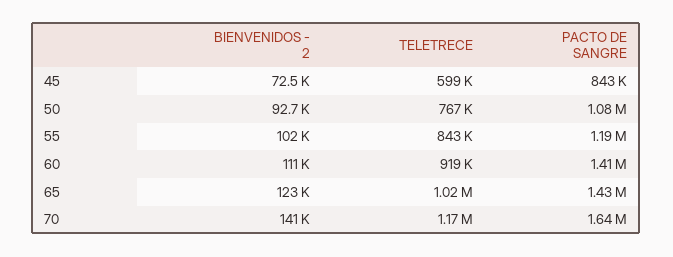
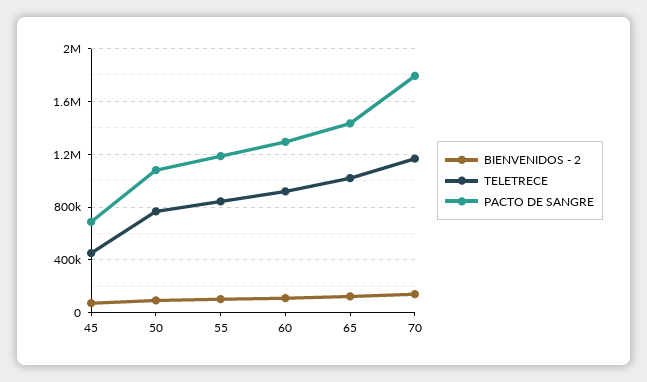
  {
    "BIENVENIDOS - 2": {
      "45": 72500,
      "50": 92700,
      "55": 102000,
      "60": 111000,
      "65": 123000,
      "70": 141000
    },
    "TELETRECE": {
-     "45": 599000,
+     "45": 450000,
      "50": 767000,
      "55": 843000,
      "60": 919000,
      "65": 1020000,
      "70": 1170000
    },
    "PACTO DE SANGRE": {
-     "45": 843000,
+     "45": 700000,
      "50": 1080000,
      "55": 1190000,
-     "60": 1410000,
+     "60": 1300000,
      "65": 1430000,
-     "70": 1640000
+     "70": 1800000
    }
  }

